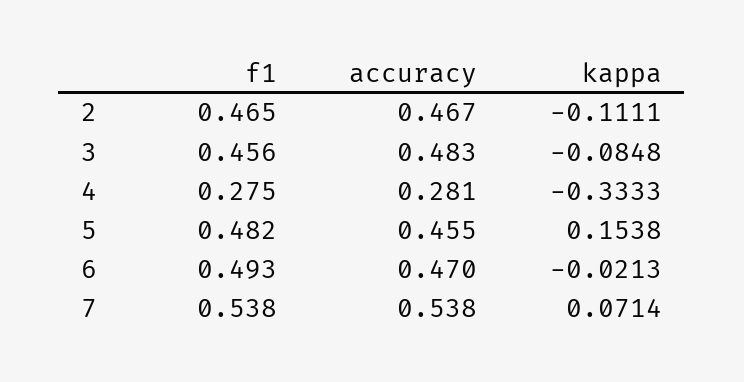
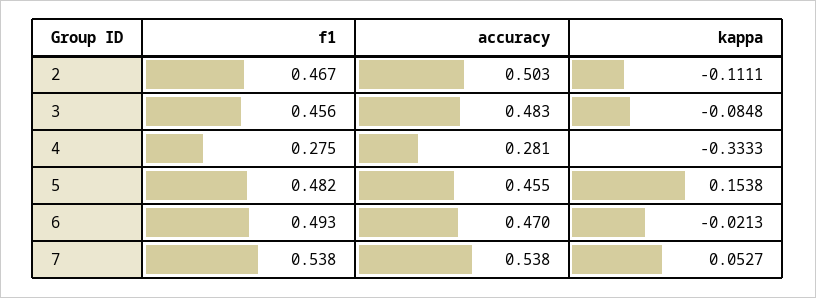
  {
    "f1": {
-     "2": 0.465,
+     "2": 0.467,
      "3": 0.456,
      "4": 0.275,
      "5": 0.482,
      "6": 0.493,
      "7": 0.538
    },
    "accuracy": {
-     "2": 0.467,
+     "2": 0.503,
      "3": 0.483,
      "4": 0.281,
      "5": 0.455,
      "6": 0.47,
      "7": 0.538
    },
    "kappa": {
      "2": -0.1111,
      "3": -0.0848,
      "4": -0.3333,
      "5": 0.1538,
      "6": -0.0213,
-     "7": 0.0714
+     "7": 0.0527
    }
  }

